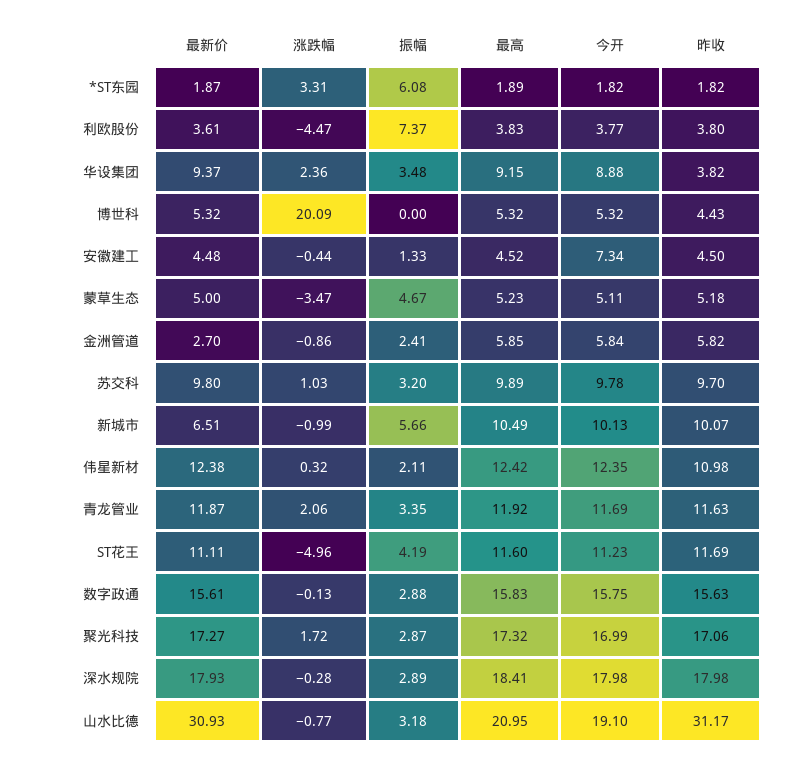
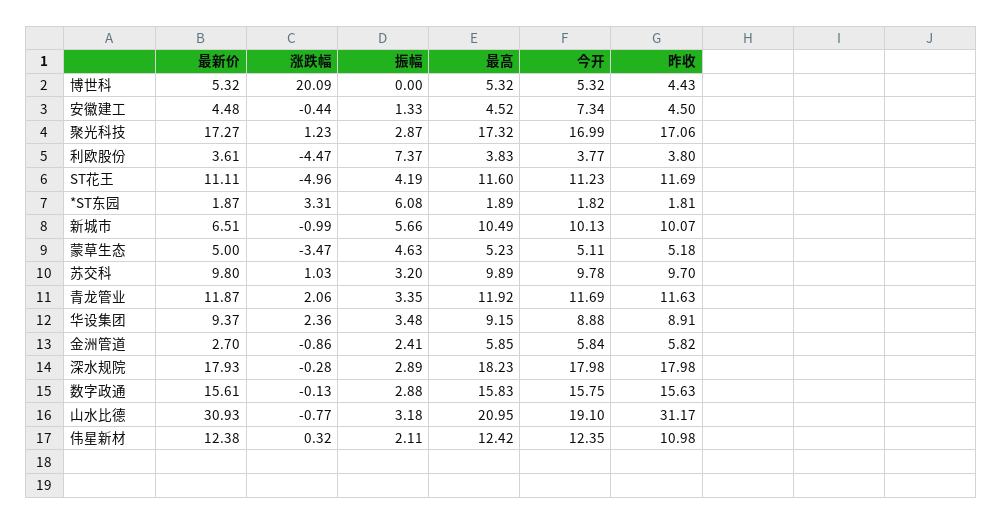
  {
    "最新价": {
      "*ST东园": 1.87,
      "利欧股份": 3.61,
      "华设集团": 9.37,
      "博世科": 5.32,
      "安徽建工": 4.48,
      "蒙草生态": 5,
      "金洲管道": 2.7,
      "苏交科": 9.8,
      "新城市": 6.51,
      "伟星新材": 12.38,
      "青龙管业": 11.87,
      "ST花王": 11.11,
      "数字政通": 15.61,
      "聚光科技": 17.27,
      "深水规院": 17.93,
      "山水比德": 30.93
    },
    "涨跌幅": {
      "*ST东园": 3.31,
      "利欧股份": -4.47,
      "华设集团": 2.36,
      "博世科": 20.09,
      "安徽建工": -0.44,
      "蒙草生态": -3.47,
      "金洲管道": -0.86,
      "苏交科": 1.03,
      "新城市": -0.99,
      "伟星新材": 0.32,
      "青龙管业": 2.06,
      "ST花王": -4.96,
      "数字政通": -0.13,
-     "聚光科技": 1.72,
+     "聚光科技": 1.23,
      "深水规院": -0.28,
      "山水比德": -0.77
    },
    "振幅": {
      "*ST东园": 6.08,
      "利欧股份": 7.37,
      "华设集团": 3.48,
      "博世科": 0,
      "安徽建工": 1.33,
-     "蒙草生态": 4.67,
+     "蒙草生态": 4.63,
      "金洲管道": 2.41,
      "苏交科": 3.2,
      "新城市": 5.66,
      "伟星新材": 2.11,
      "青龙管业": 3.35,
      "ST花王": 4.19,
      "数字政通": 2.88,
      "聚光科技": 2.87,
      "深水规院": 2.89,
      "山水比德": 3.18
    },
    "最高": {
      "*ST东园": 1.89,
      "利欧股份": 3.83,
      "华设集团": 9.15,
      "博世科": 5.32,
      "安徽建工": 4.52,
      "蒙草生态": 5.23,
      "金洲管道": 5.85,
      "苏交科": 9.89,
      "新城市": 10.49,
      "伟星新材": 12.42,
      "青龙管业": 11.92,
      "ST花王": 11.6,
      "数字政通": 15.83,
      "聚光科技": 17.32,
-     "深水规院": 18.41,
+     "深水规院": 18.23,
      "山水比德": 20.95
    },
    "今开": {
      "*ST东园": 1.82,
      "利欧股份": 3.77,
      "华设集团": 8.88,
      "博世科": 5.32,
      "安徽建工": 7.34,
      "蒙草生态": 5.11,
      "金洲管道": 5.84,
      "苏交科": 9.78,
      "新城市": 10.13,
      "伟星新材": 12.35,
      "青龙管业": 11.69,
      "ST花王": 11.23,
      "数字政通": 15.75,
      "聚光科技": 16.99,
      "深水规院": 17.98,
      "山水比德": 19.1
    },
    "昨收": {
-     "*ST东园": 1.82,
+     "*ST东园": 1.81,
      "利欧股份": 3.8,
-     "华设集团": 3.82,
+     "华设集团": 8.91,
      "博世科": 4.43,
      "安徽建工": 4.5,
      "蒙草生态": 5.18,
      "金洲管道": 5.82,
      "苏交科": 9.7,
      "新城市": 10.07,
      "伟星新材": 10.98,
      "青龙管业": 11.63,
      "ST花王": 11.69,
      "数字政通": 15.63,
      "聚光科技": 17.06,
      "深水规院": 17.98,
      "山水比德": 31.17
    }
  }

